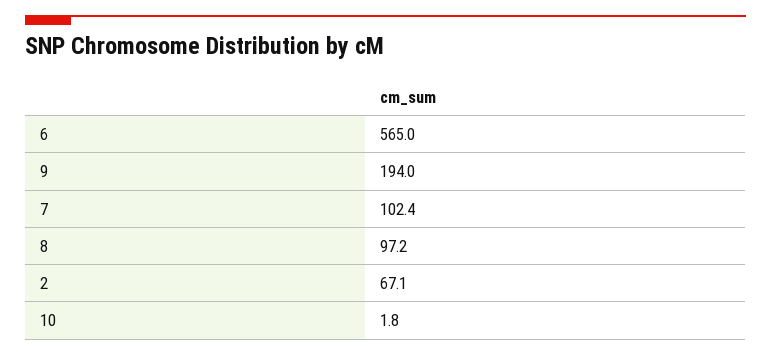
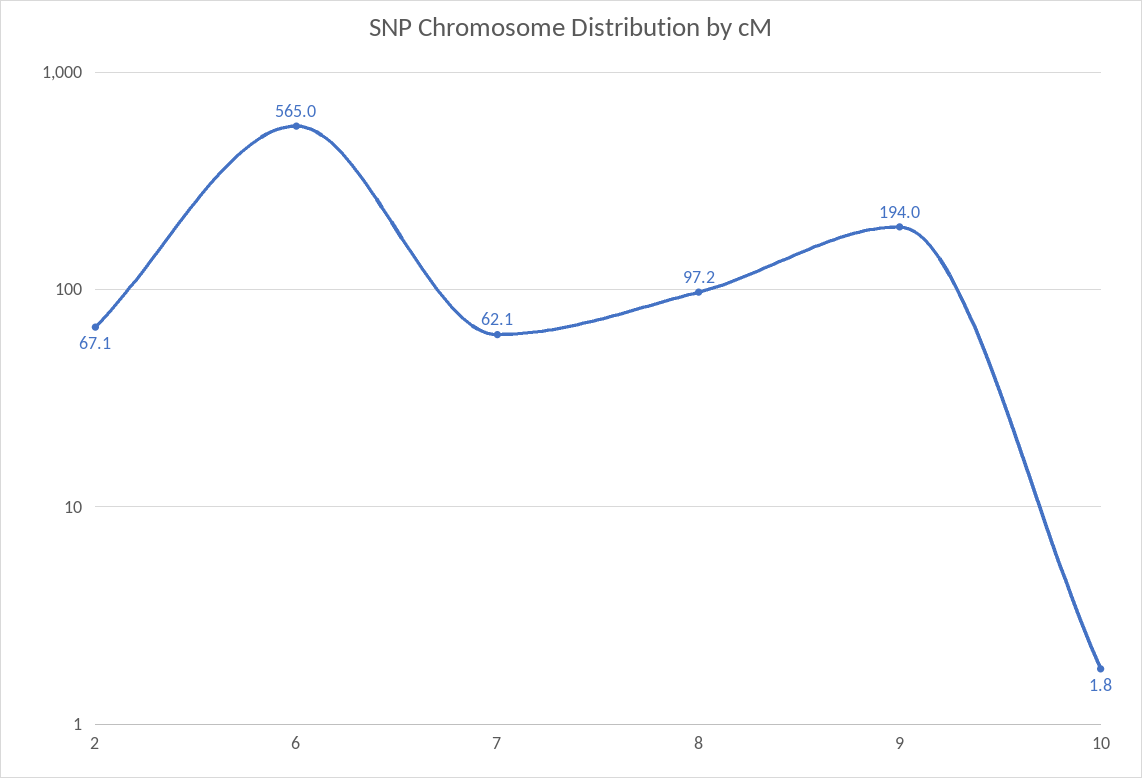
  {
    "6": 565,
    "9": 194,
-   "7": 102.4,
+   "7": 62.1,
    "8": 97.2,
    "2": 67.1,
    "10": 1.8
  }

